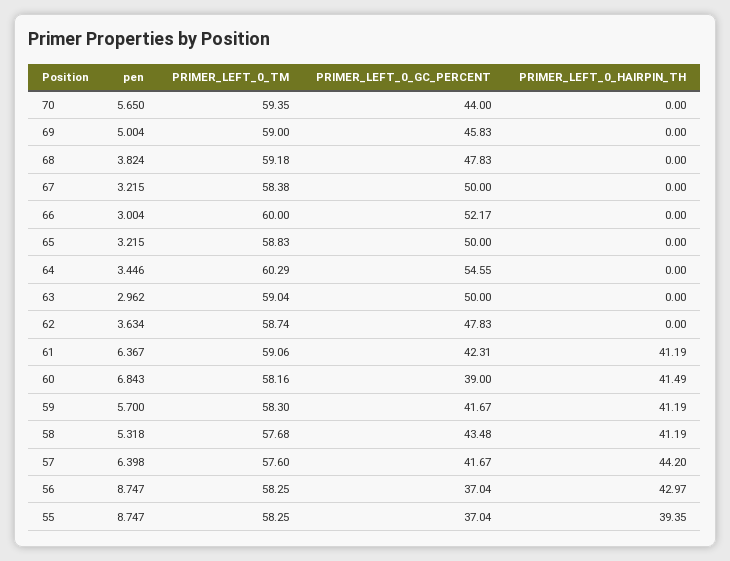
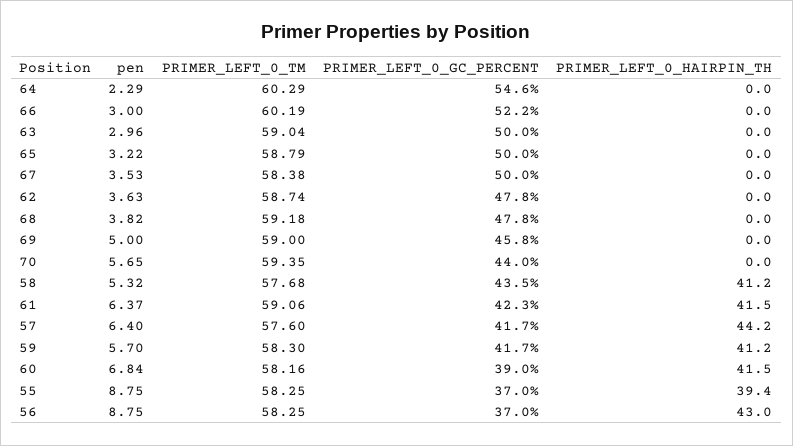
  {
    "pen": {
      "70": 5.65,
      "69": 5.004,
      "68": 3.824,
-     "67": 3.215,
+     "67": 3.53,
      "66": 3.004,
      "65": 3.215,
-     "64": 3.446,
+     "64": 2.29,
      "63": 2.962,
      "62": 3.634,
      "61": 6.367,
      "60": 6.843,
      "59": 5.7,
      "58": 5.318,
      "57": 6.398,
      "56": 8.747,
      "55": 8.747
    },
    "PRIMER_LEFT_0_TM": {
      "70": 59.35,
      "69": 59,
      "68": 59.18,
      "67": 58.38,
-     "66": 60,
+     "66": 60.19,
-     "65": 58.83,
+     "65": 58.79,
      "64": 60.29,
      "63": 59.04,
      "62": 58.74,
      "61": 59.06,
      "60": 58.16,
      "59": 58.3,
      "58": 57.68,
      "57": 57.6,
      "56": 58.25,
      "55": 58.25
    },
    "PRIMER_LEFT_0_GC_PERCENT": {
      "70": 44,
      "69": 45.83,
      "68": 47.83,
      "67": 50,
      "66": 52.17,
      "65": 50,
      "64": 54.55,
      "63": 50,
      "62": 47.83,
      "61": 42.31,
      "60": 39,
      "59": 41.67,
      "58": 43.48,
      "57": 41.67,
      "56": 37.04,
      "55": 37.04
    },
    "PRIMER_LEFT_0_HAIRPIN_TH": {
      "70": 0,
      "69": 0,
      "68": 0,
      "67": 0,
      "66": 0,
      "65": 0,
      "64": 0,
      "63": 0,
      "62": 0,
-     "61": 41.19,
+     "61": 41.5,
      "60": 41.49,
      "59": 41.19,
      "58": 41.19,
      "57": 44.2,
      "56": 42.97,
      "55": 39.35
    }
  }

